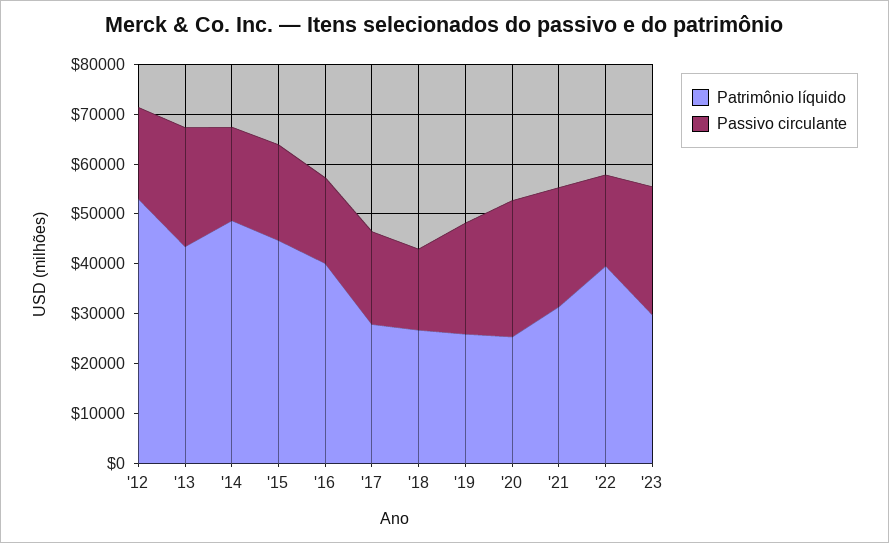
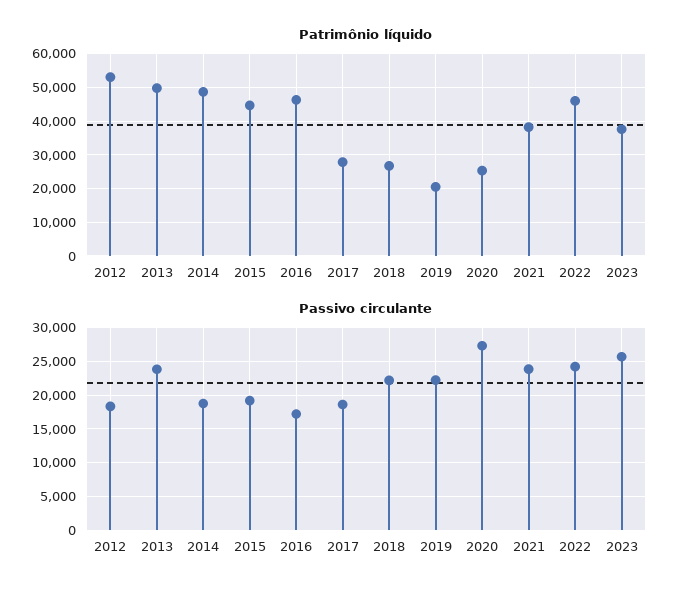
  {
    "Patrimônio líquido": {
      "'12": 54000,
-     "'13": 44000,
+     "'13": 50000,
      "'14": 48000,
      "'15": 44000,
-     "'16": 40000,
+     "'16": 46000,
      "'17": 28000,
      "'18": 26000,
-     "'19": 26000,
+     "'19": 20000,
      "'20": 26000,
-     "'21": 32000,
+     "'21": 38000,
-     "'22": 40000,
+     "'22": 46000,
-     "'23": 30000
+     "'23": 38000
    },
    "Passivo circulante": {
      "'12": 18000,
      "'13": 24000,
      "'14": 19000,
      "'15": 19000,
      "'16": 17000,
      "'17": 19000,
-     "'18": 16000,
+     "'18": 22000,
      "'19": 22000,
      "'20": 27000,
      "'21": 24000,
-     "'22": 18000,
+     "'22": 24000,
      "'23": 26000
    }
  }

